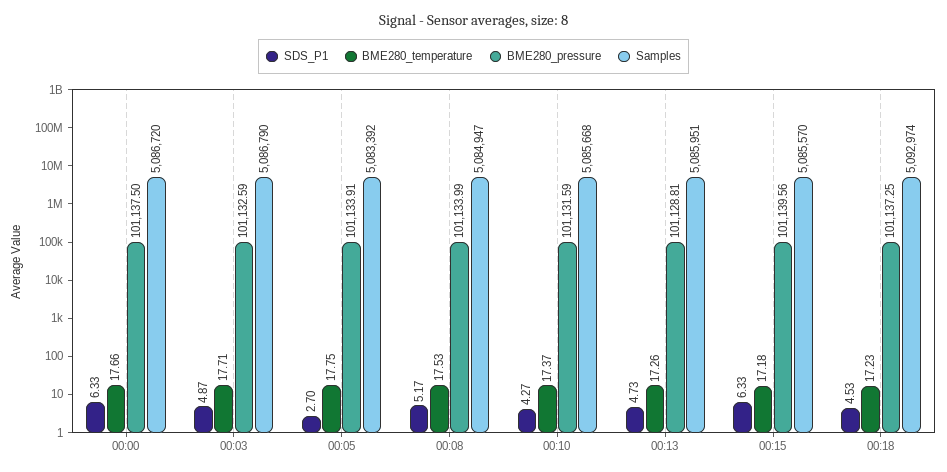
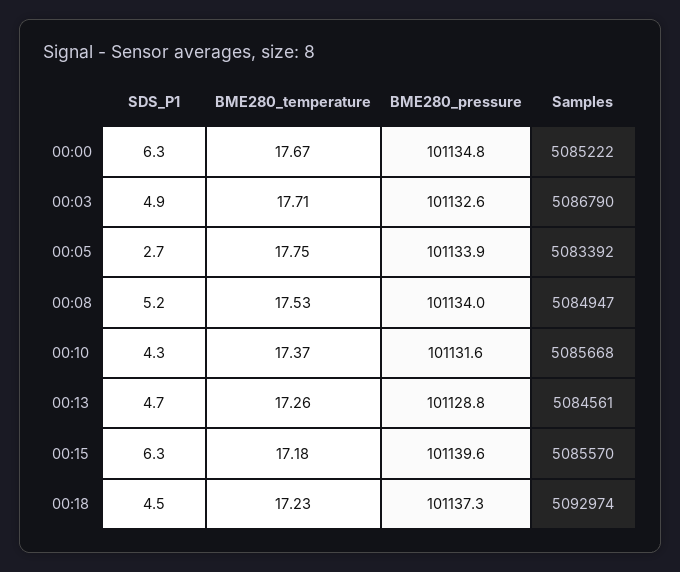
  {
    "SDS_P1": {
      "00:00": 6.33,
      "00:03": 4.87,
      "00:05": 2.7,
      "00:08": 5.17,
      "00:10": 4.27,
      "00:13": 4.73,
      "00:15": 6.33,
      "00:18": 4.53
    },
    "BME280_temperature": {
-     "00:00": 17.66,
+     "00:00": 17.67,
      "00:03": 17.71,
      "00:05": 17.75,
      "00:08": 17.53,
      "00:10": 17.37,
      "00:13": 17.26,
      "00:15": 17.18,
      "00:18": 17.23
    },
    "BME280_pressure": {
-     "00:00": 101137.5,
+     "00:00": 101134.8,
      "00:03": 101132.59,
      "00:05": 101133.91,
      "00:08": 101133.99,
      "00:10": 101131.59,
      "00:13": 101128.81,
      "00:15": 101139.56,
      "00:18": 101137.25
    },
    "Samples": {
-     "00:00": 5086720,
+     "00:00": 5085222,
      "00:03": 5086790,
      "00:05": 5083392,
      "00:08": 5084947,
      "00:10": 5085668,
-     "00:13": 5085951,
+     "00:13": 5084561,
      "00:15": 5085570,
      "00:18": 5092974
    }
  }

